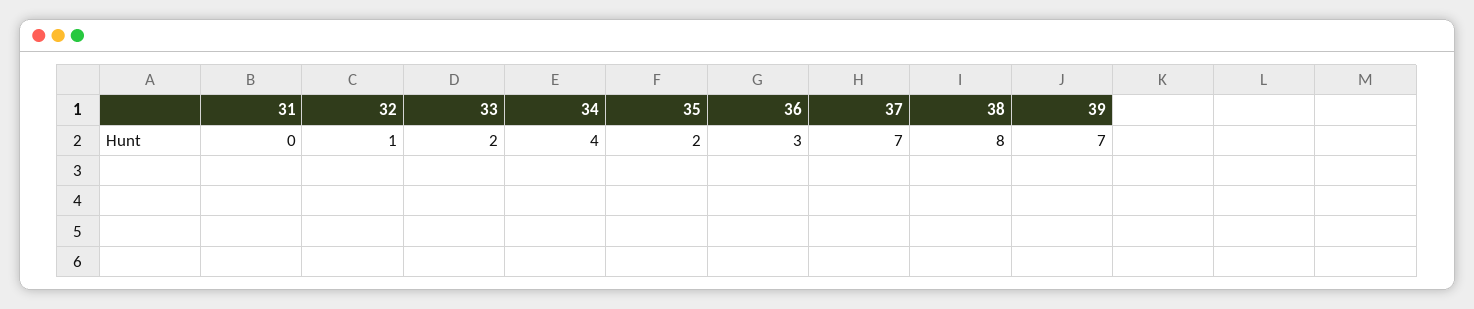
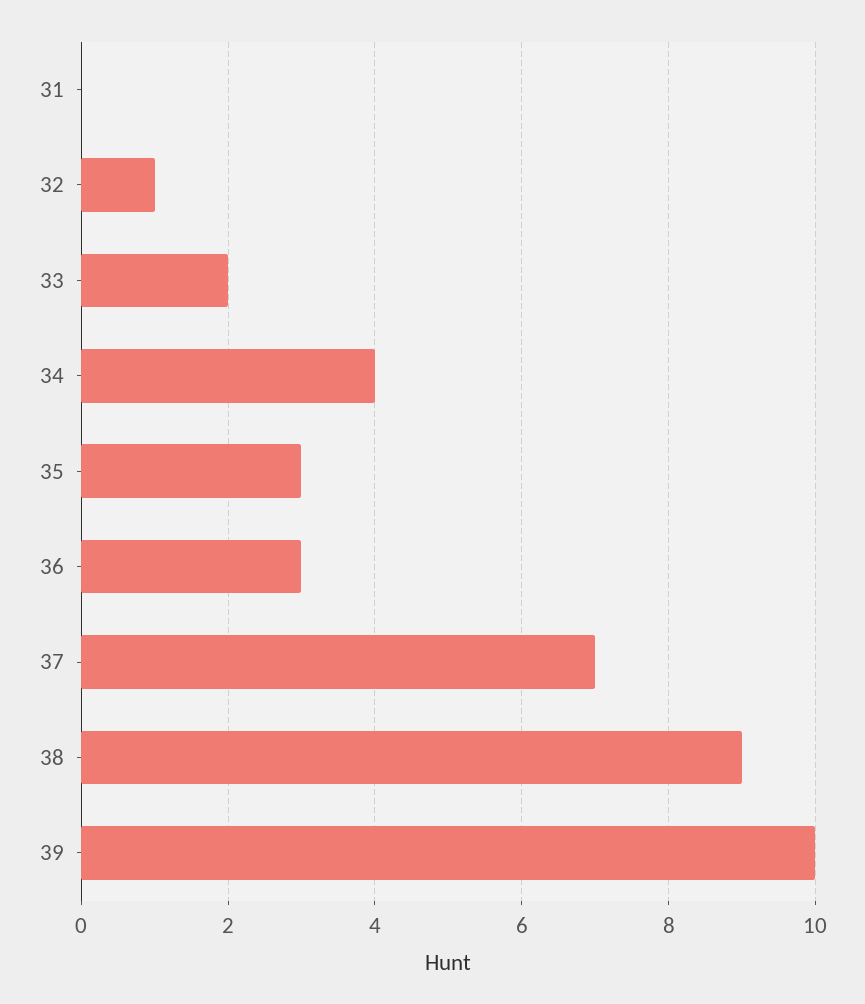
  {
    "31": 0,
    "32": 1,
    "33": 2,
    "34": 4,
-   "35": 2,
+   "35": 3,
    "36": 3,
    "37": 7,
-   "38": 8,
+   "38": 9,
-   "39": 7
+   "39": 10
  }

